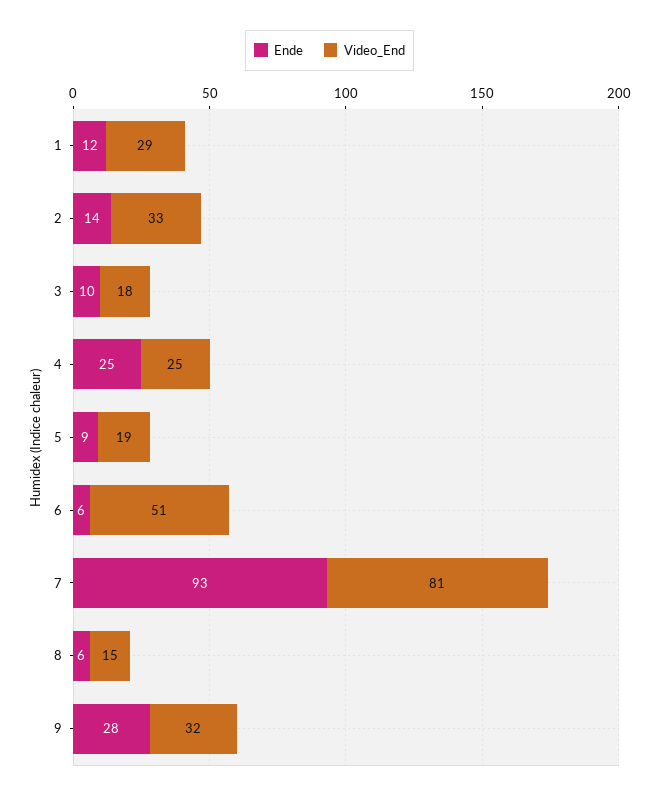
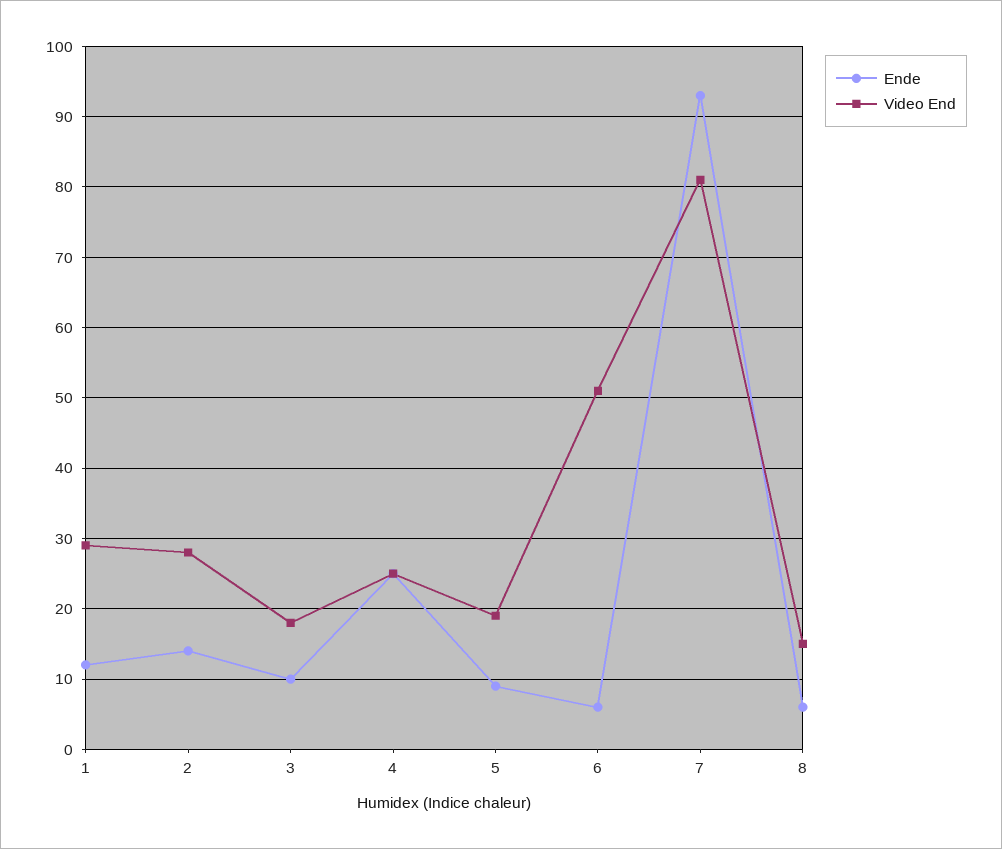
  {
    "Ende": {
      "1": 12,
      "2": 14,
      "3": 10,
      "4": 25,
      "5": 9,
      "6": 6,
      "7": 93,
-     "8": 6,
+     "8": 6
-     "9": 28
    },
    "Video_End": {
      "1": 29,
-     "2": 33,
+     "2": 28,
      "3": 18,
      "4": 25,
      "5": 19,
      "6": 51,
      "7": 81,
-     "8": 15,
+     "8": 15
-     "9": 32
    }
  }

